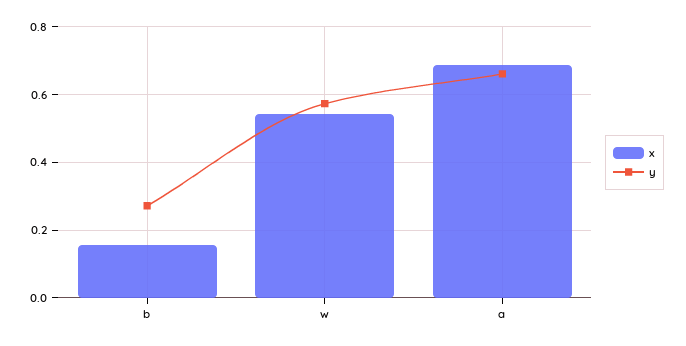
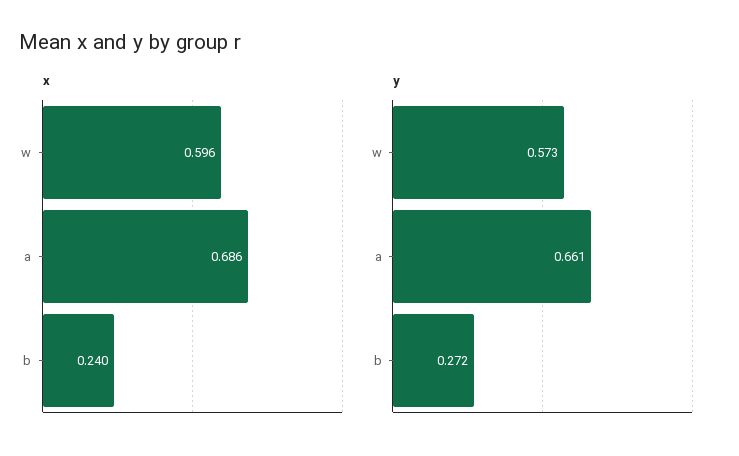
  {
    "x": {
-     "b": 0.16,
+     "b": 0.24,
-     "w": 0.54,
+     "w": 0.596,
      "a": 0.686
    },
    "y": {
      "b": 0.272,
      "w": 0.573,
      "a": 0.661
    }
  }

